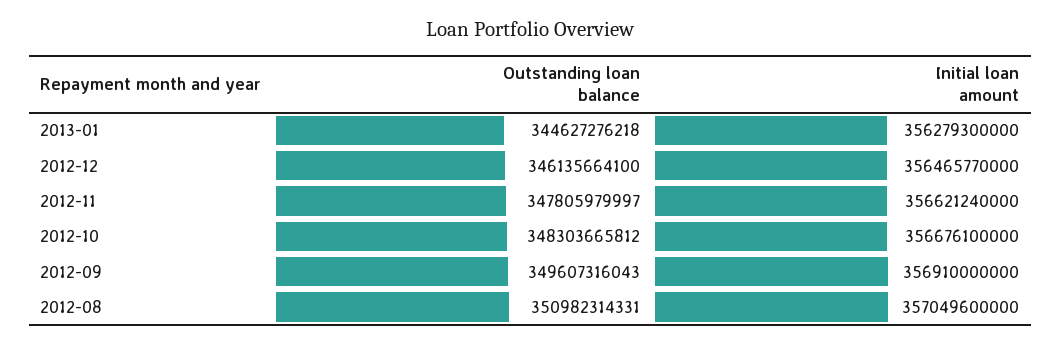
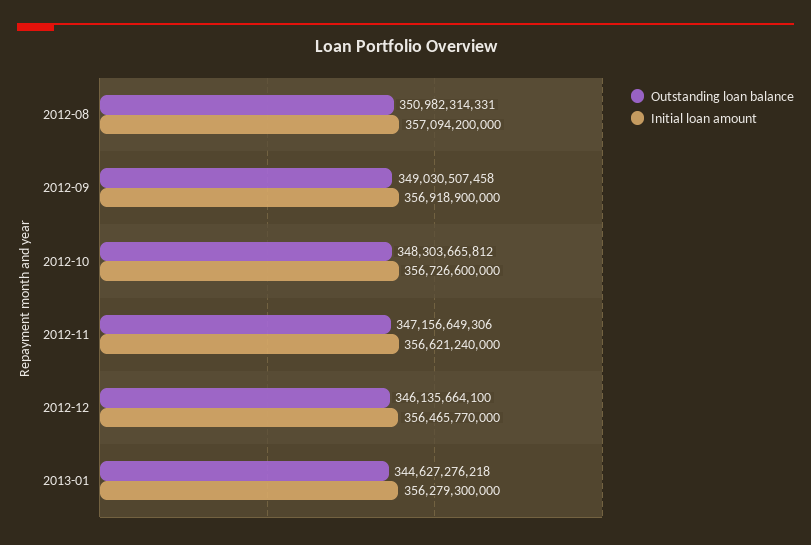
  {
    "Outstanding loan balance": {
      "2013-01": 344627276218,
      "2012-12": 346135664100,
-     "2012-11": 347805979997,
+     "2012-11": 347156649306,
      "2012-10": 348303665812,
-     "2012-09": 349607316043,
+     "2012-09": 349030507458,
      "2012-08": 350982314331
    },
    "Initial loan amount": {
      "2013-01": 356279300000,
      "2012-12": 356465770000,
      "2012-11": 356621240000,
-     "2012-10": 356676100000,
+     "2012-10": 356726600000,
-     "2012-09": 356910000000,
+     "2012-09": 356918900000,
-     "2012-08": 357049600000
+     "2012-08": 357094200000
    }
  }

